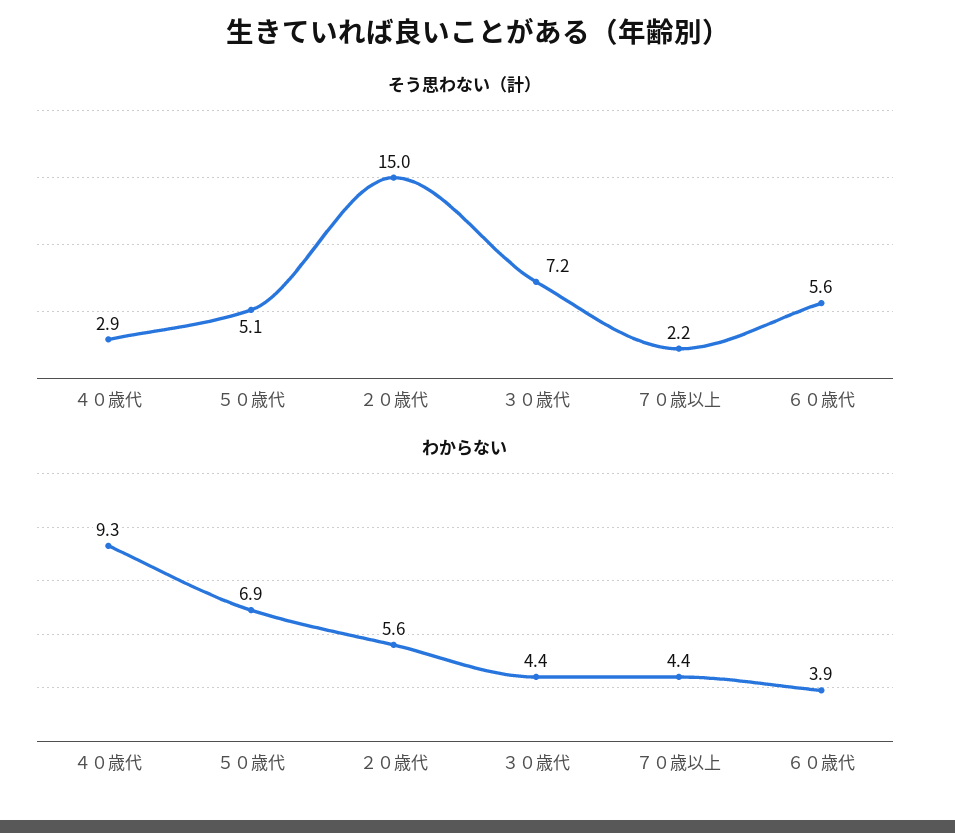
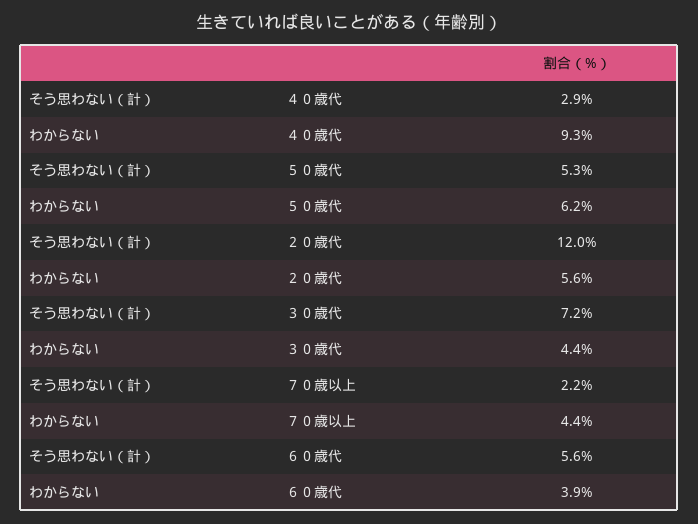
  {
    "そう思わない（計）": {
      "４０歳代": 2.9,
-     "５０歳代": 5.1,
+     "５０歳代": 5.3,
-     "２０歳代": 15,
+     "２０歳代": 12,
      "３０歳代": 7.2,
      "７０歳以上": 2.2,
      "６０歳代": 5.6
    },
    "わからない": {
      "４０歳代": 9.3,
-     "５０歳代": 6.9,
+     "５０歳代": 6.2,
      "２０歳代": 5.6,
      "３０歳代": 4.4,
      "７０歳以上": 4.4,
      "６０歳代": 3.9
    }
  }

